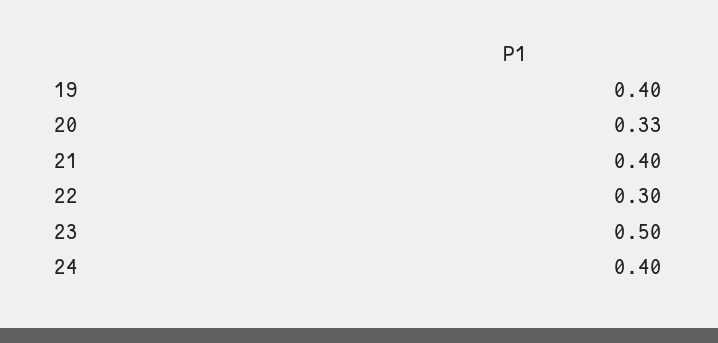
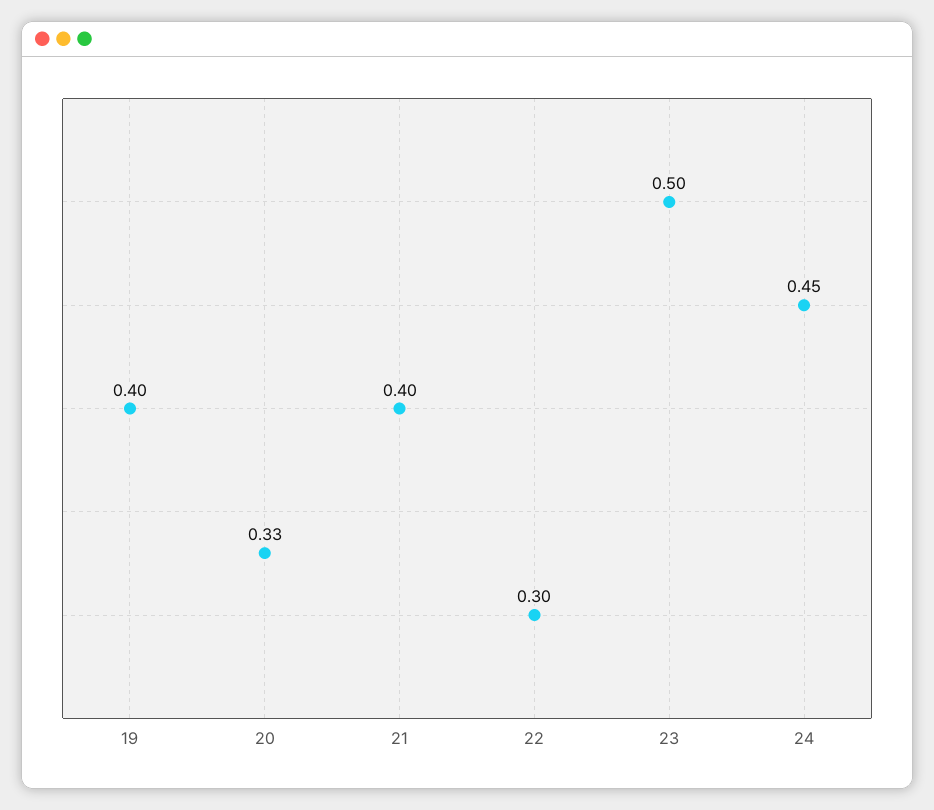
  {
    "19": 0.4,
    "20": 0.33,
    "21": 0.4,
    "22": 0.3,
    "23": 0.5,
-   "24": 0.4
+   "24": 0.45
  }

